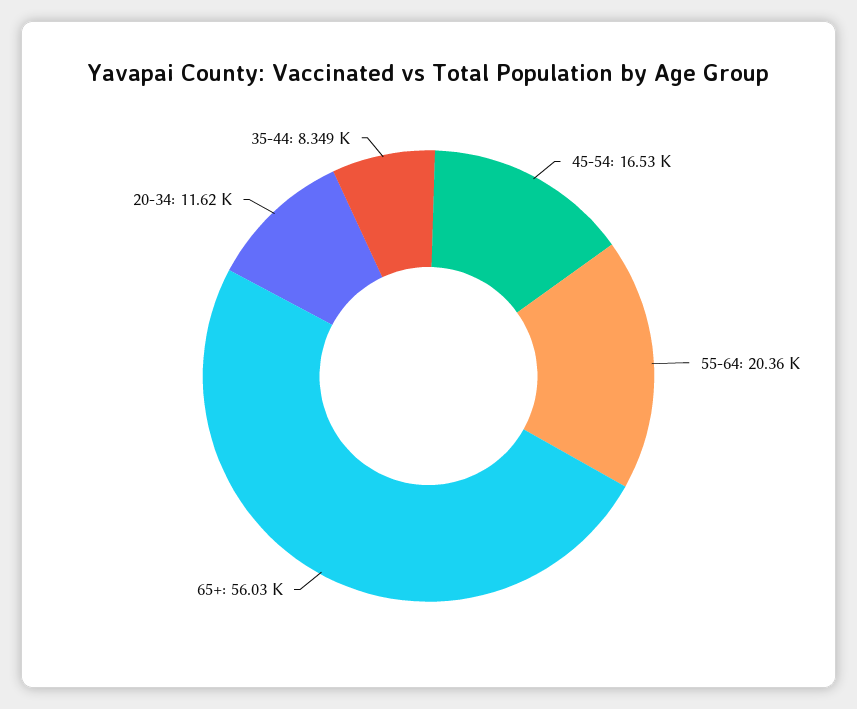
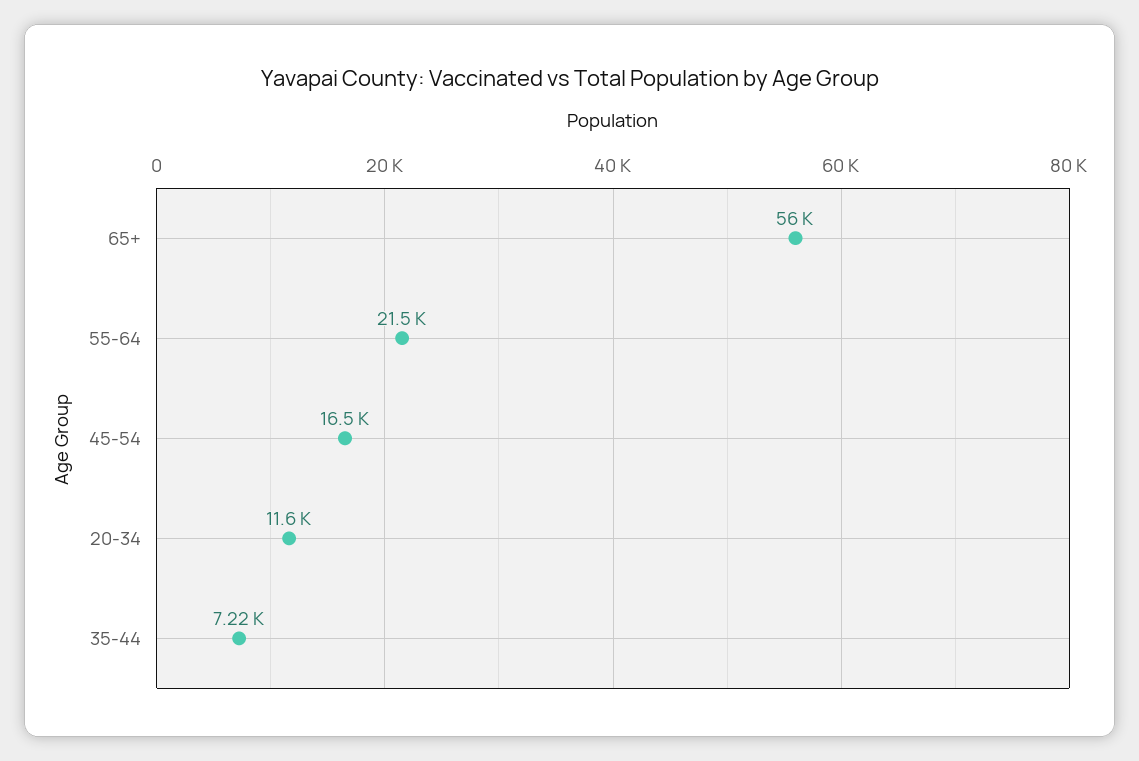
  {
    "45-54": 16530,
-   "55-64": 20360,
+   "55-64": 21500,
    "65+": 56030,
    "20-34": 11620,
-   "35-44": 8349
+   "35-44": 7220
  }

